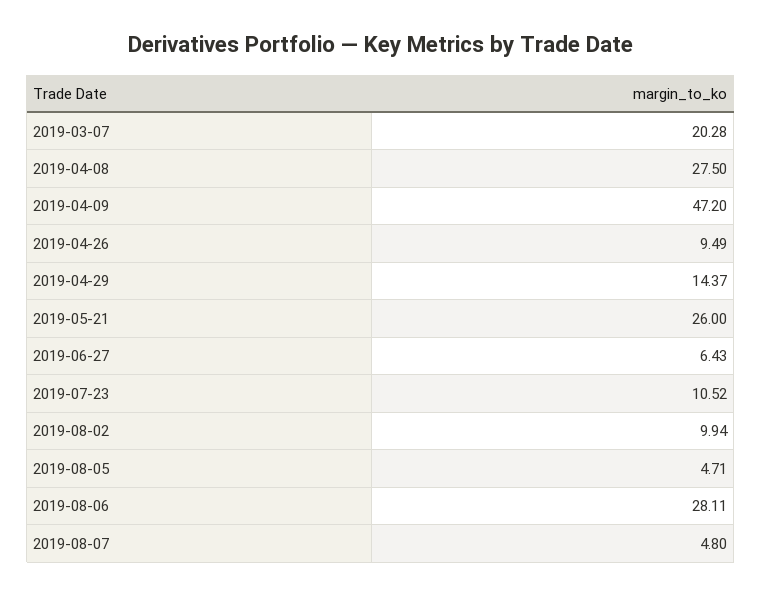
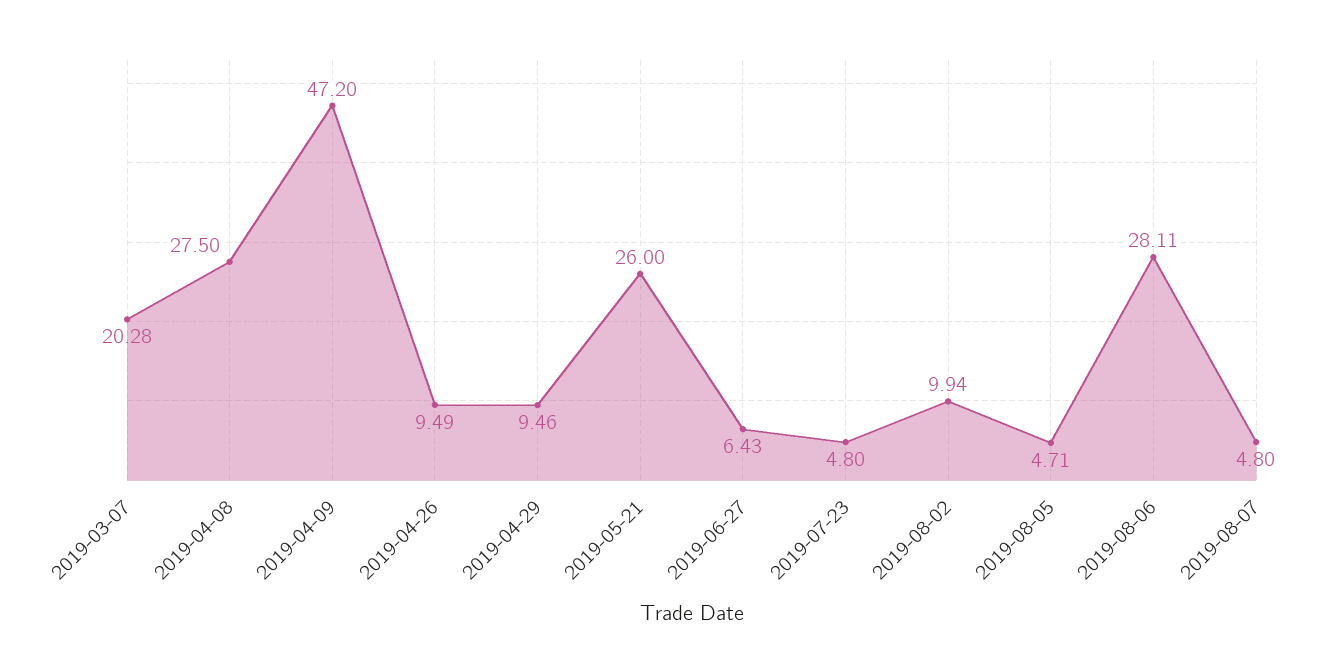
  {
    "2019-03-07": 20.28,
    "2019-04-08": 27.5,
    "2019-04-09": 47.2,
    "2019-04-26": 9.49,
-   "2019-04-29": 14.37,
+   "2019-04-29": 9.46,
    "2019-05-21": 26,
    "2019-06-27": 6.43,
-   "2019-07-23": 10.52,
+   "2019-07-23": 4.8,
    "2019-08-02": 9.94,
    "2019-08-05": 4.71,
    "2019-08-06": 28.11,
    "2019-08-07": 4.8
  }

